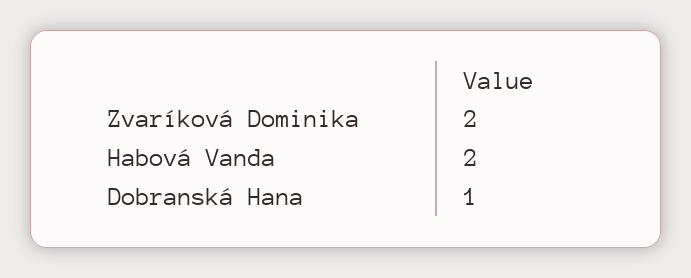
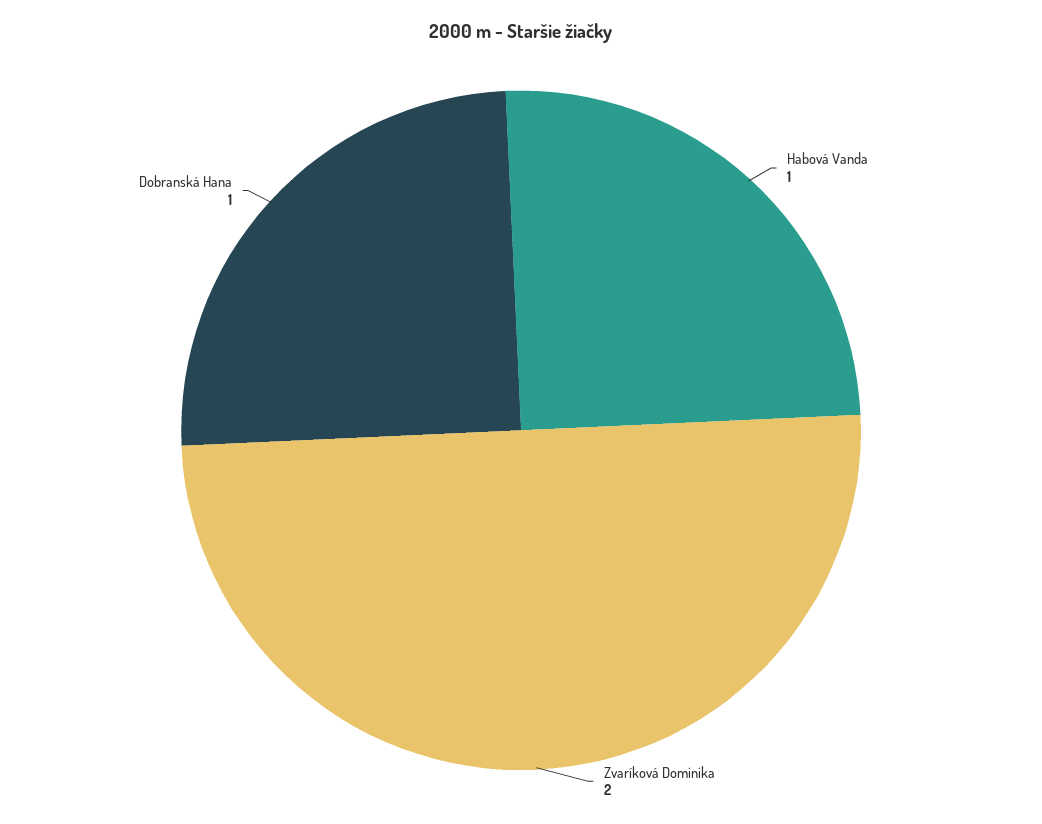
  {
    "Zvaríková Dominika": 2,
-   "Habová Vanda": 2,
+   "Habová Vanda": 1,
    "Dobranská Hana": 1
  }

